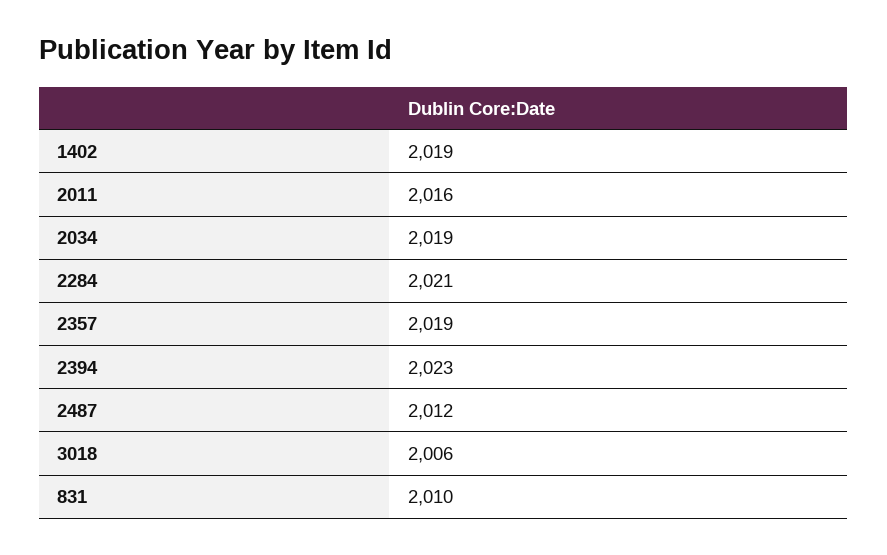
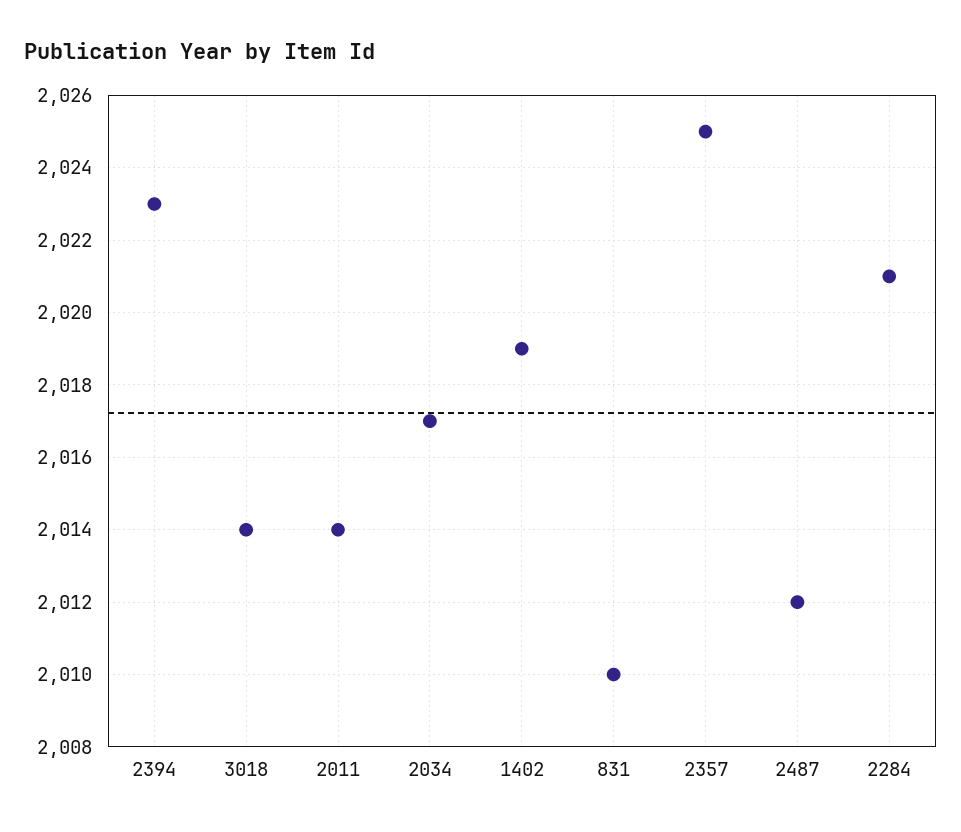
  {
    "1402": 2019,
-   "2011": 2016,
+   "2011": 2014,
-   "2034": 2019,
+   "2034": 2017,
    "2284": 2021,
-   "2357": 2019,
+   "2357": 2025,
    "2394": 2023,
    "2487": 2012,
-   "3018": 2006,
+   "3018": 2014,
    "831": 2010
  }

